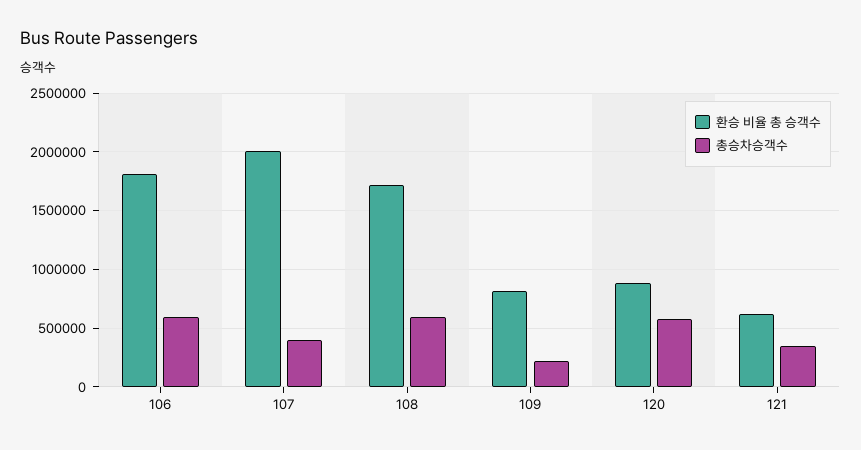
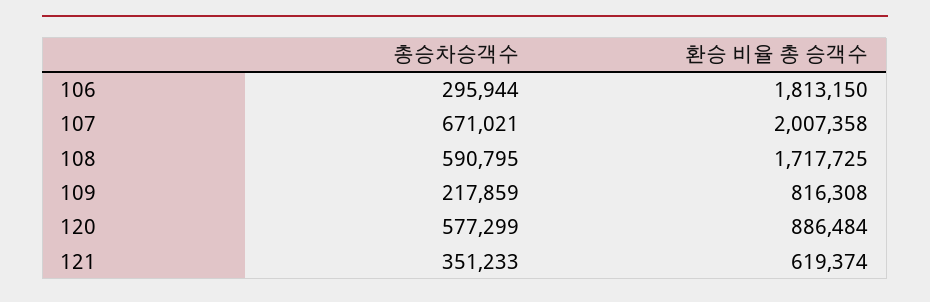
  {
    "환승 비율 총 승객수": {
      "106": 1813150,
      "107": 2007358,
      "108": 1717725,
      "109": 816308,
      "120": 886484,
      "121": 619374
    },
    "총승차승객수": {
-     "106": 600000,
+     "106": 295944,
-     "107": 400000,
+     "107": 671021,
      "108": 590795,
      "109": 217859,
      "120": 577299,
      "121": 351233
    }
  }

